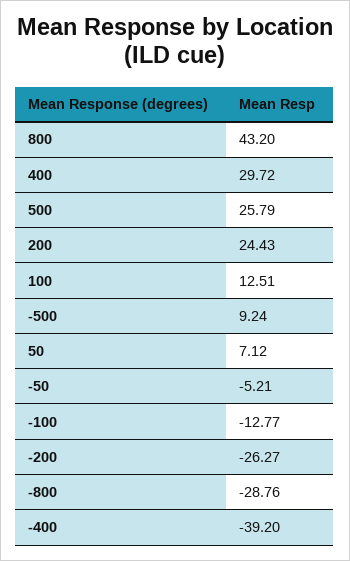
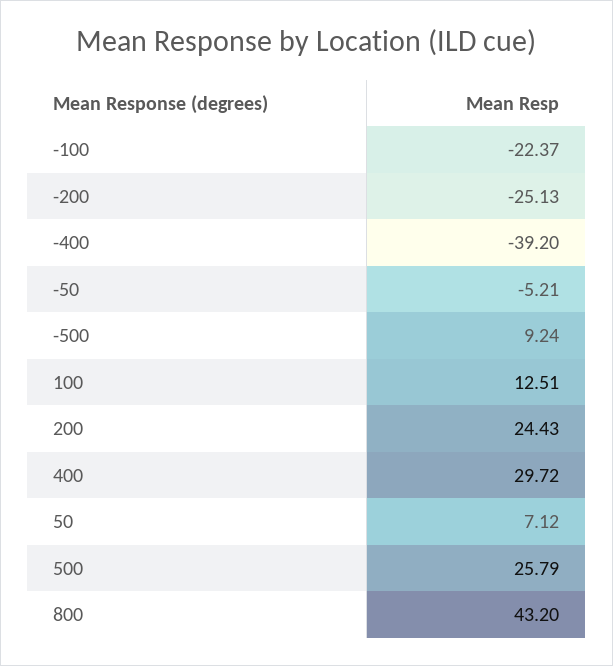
  {
    "800": 43.2,
    "400": 29.72,
    "500": 25.79,
    "200": 24.43,
    "100": 12.51,
    "-500": 9.24,
    "50": 7.12,
    "-50": -5.21,
-   "-100": -12.77,
+   "-100": -22.37,
-   "-200": -26.27,
+   "-200": -25.13,
-   "-800": -28.76,
    "-400": -39.2
  }

